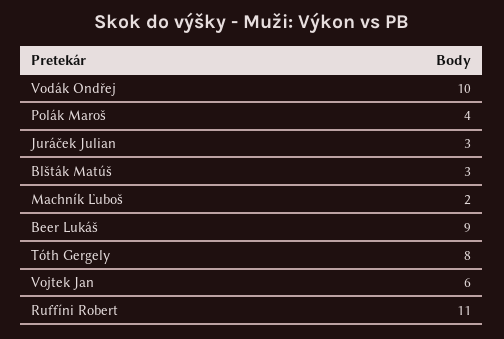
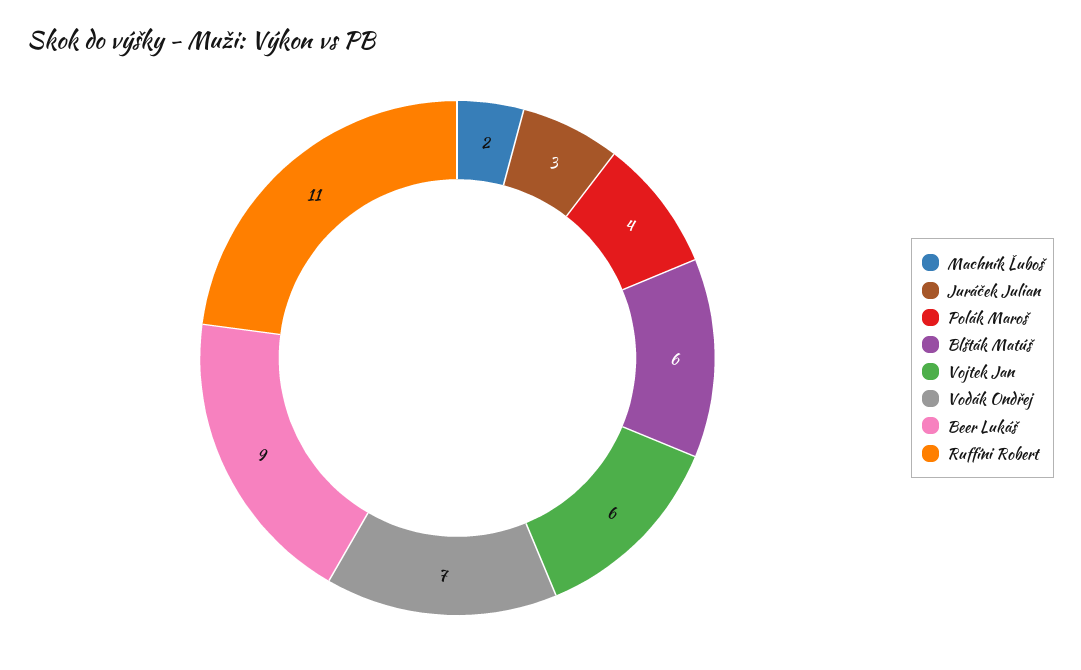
  {
-   "Vodák Ondřej": 10,
+   "Vodák Ondřej": 7,
    "Polák Maroš": 4,
    "Juráček Julian": 3,
-   "Blšták Matúš": 3,
+   "Blšták Matúš": 6,
    "Machník Ľuboš": 2,
    "Beer Lukáš": 9,
-   "Tóth Gergely": 8,
    "Vojtek Jan": 6,
    "Ruffíni Robert": 11
  }

